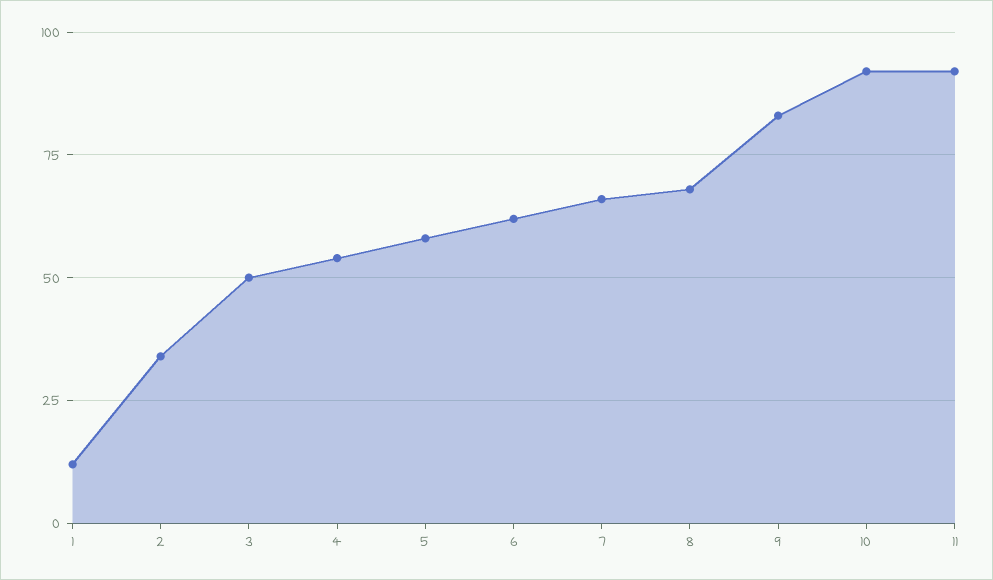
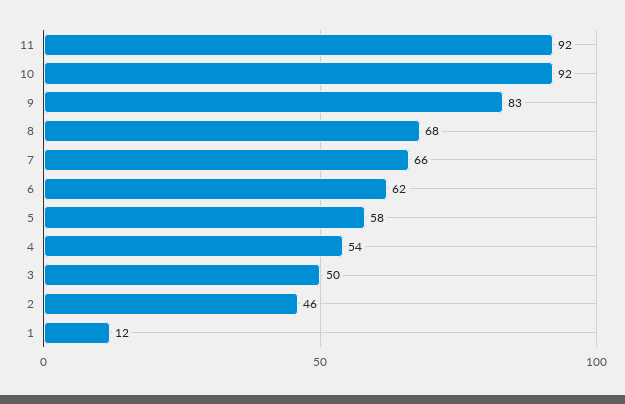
  {
    "1": 12,
-   "2": 35,
+   "2": 46,
    "3": 50,
    "4": 54,
    "5": 58,
    "6": 62,
    "7": 66,
    "8": 68,
    "9": 83,
    "10": 92,
    "11": 92
  }

